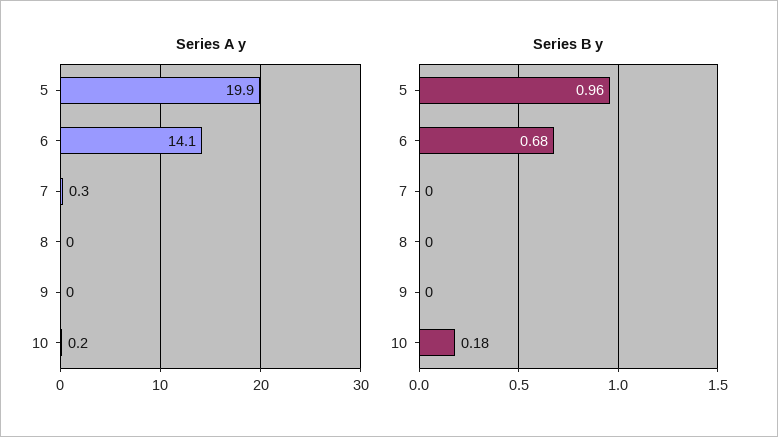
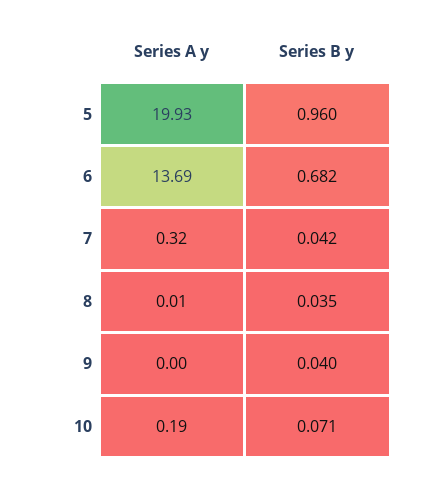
  {
    "Series A y": {
      "5": 19.93,
-     "6": 14.1,
+     "6": 13.69,
      "7": 0.32,
      "8": 0.01,
      "9": 0,
      "10": 0.19
    },
    "Series B y": {
      "5": 0.96,
      "6": 0.682,
-     "7": 0,
+     "7": 0.042,
-     "8": 0,
+     "8": 0.035,
-     "9": 0,
+     "9": 0.04,
-     "10": 0.18
+     "10": 0.071
    }
  }

